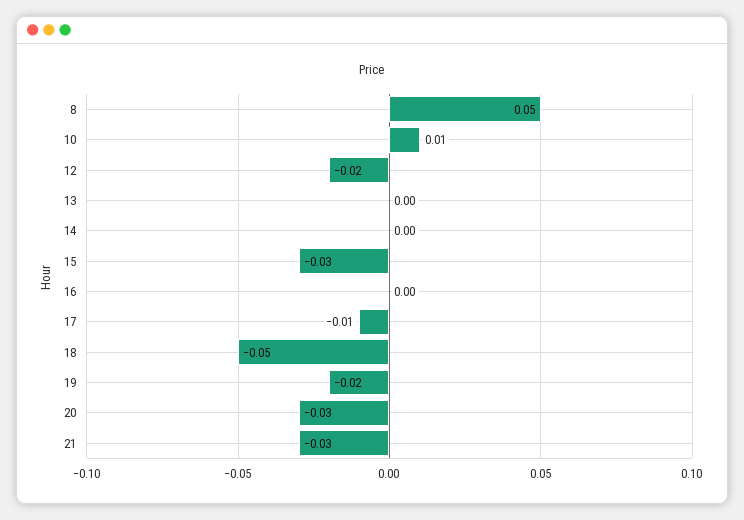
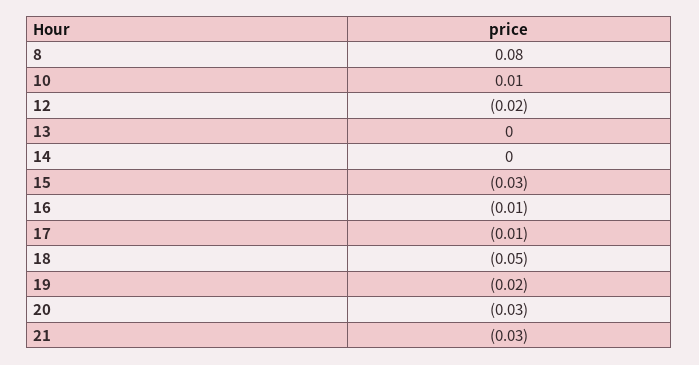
  {
-   "8": 0.05,
+   "8": 0.08,
    "10": 0.01,
    "12": -0.02,
    "13": 0,
    "14": 0,
    "15": -0.03,
-   "16": 0,
+   "16": -0.01,
    "17": -0.01,
    "18": -0.05,
    "19": -0.02,
    "20": -0.03,
    "21": -0.03
  }

